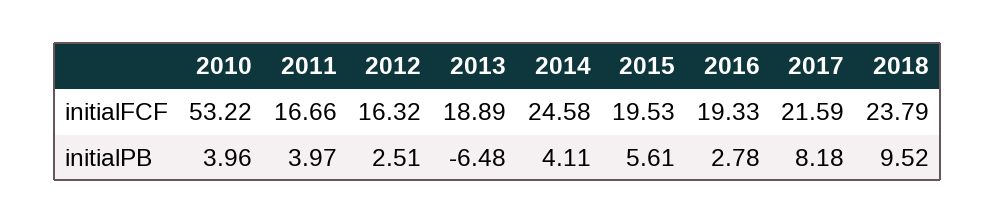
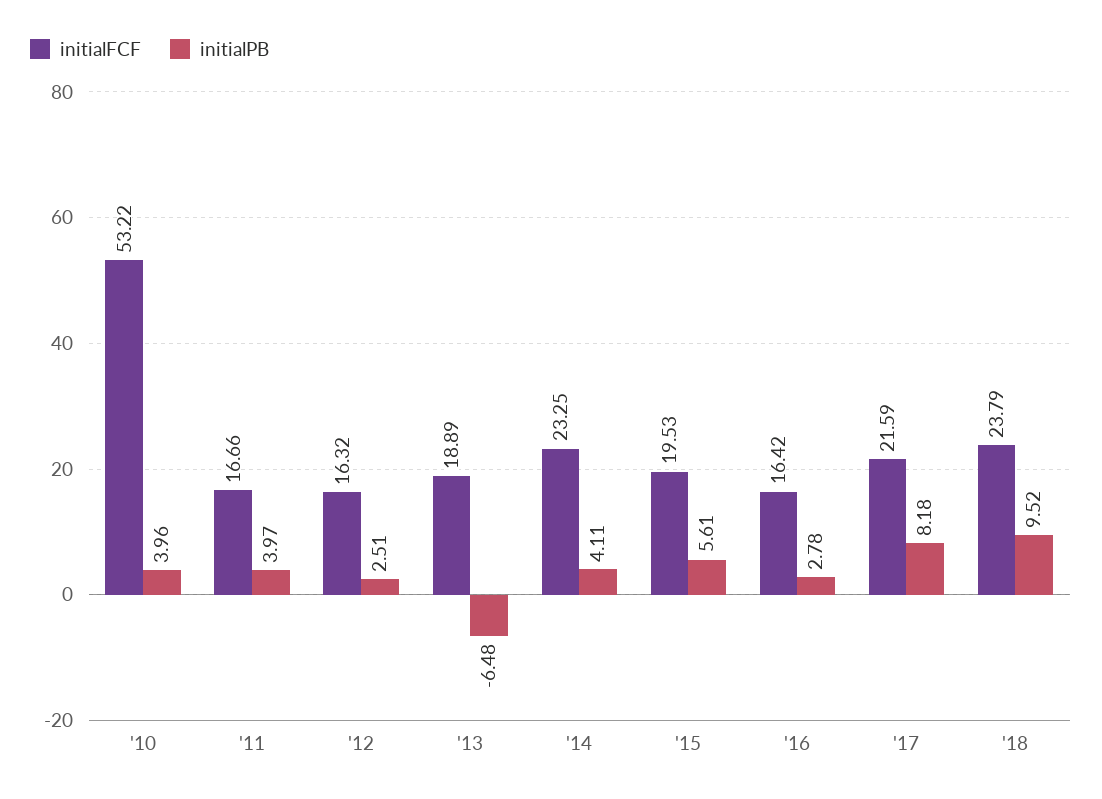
  {
    "initialFCF": {
      "2010": 53.22,
      "2011": 16.66,
      "2012": 16.32,
      "2013": 18.89,
-     "2014": 24.58,
+     "2014": 23.25,
      "2015": 19.53,
-     "2016": 19.33,
+     "2016": 16.42,
      "2017": 21.59,
      "2018": 23.79
    },
    "initialPB": {
      "2010": 3.96,
      "2011": 3.97,
      "2012": 2.51,
      "2013": -6.48,
      "2014": 4.11,
      "2015": 5.61,
      "2016": 2.78,
      "2017": 8.18,
      "2018": 9.52
    }
  }

